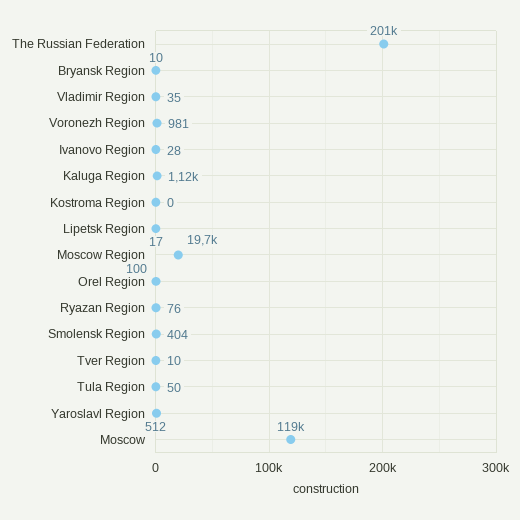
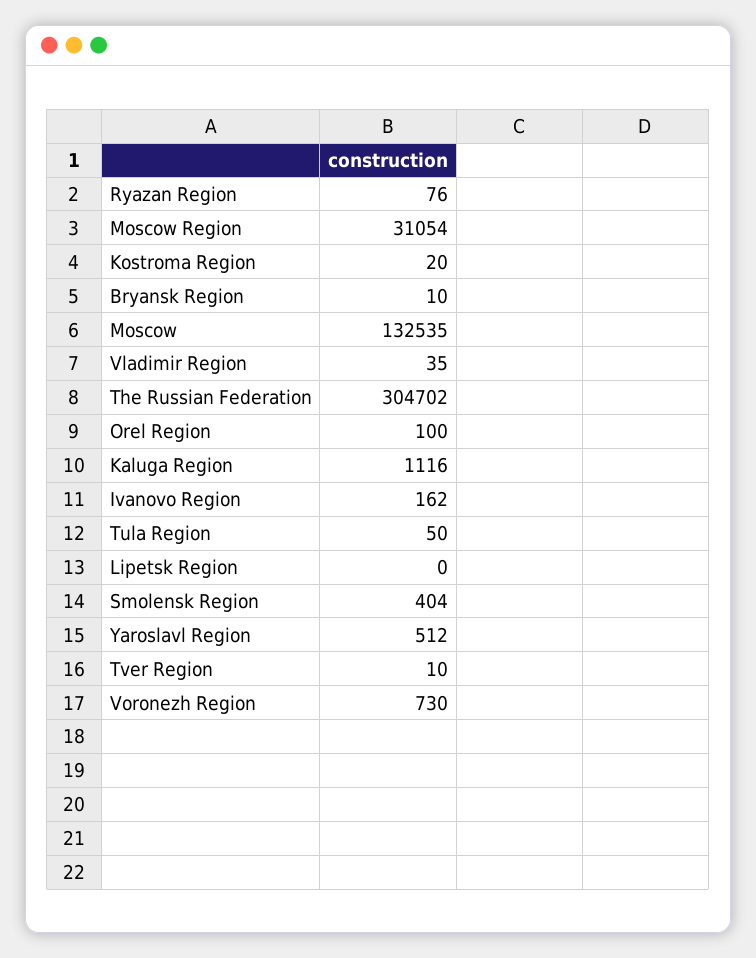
  {
-   "The Russian Federation": 201000,
+   "The Russian Federation": 304702,
    "Bryansk Region": 10,
    "Vladimir Region": 35,
-   "Voronezh Region": 981,
+   "Voronezh Region": 730,
-   "Ivanovo Region": 28,
+   "Ivanovo Region": 162,
    "Kaluga Region": 1116,
-   "Kostroma Region": 0,
+   "Kostroma Region": 20,
-   "Lipetsk Region": 17,
+   "Lipetsk Region": 0,
-   "Moscow Region": 19700,
+   "Moscow Region": 31054,
    "Orel Region": 100,
    "Ryazan Region": 76,
    "Smolensk Region": 404,
    "Tver Region": 10,
    "Tula Region": 50,
    "Yaroslavl Region": 512,
-   "Moscow": 119000
+   "Moscow": 132535
  }

